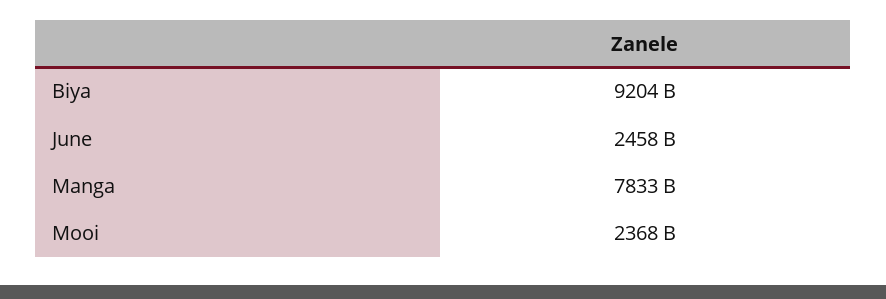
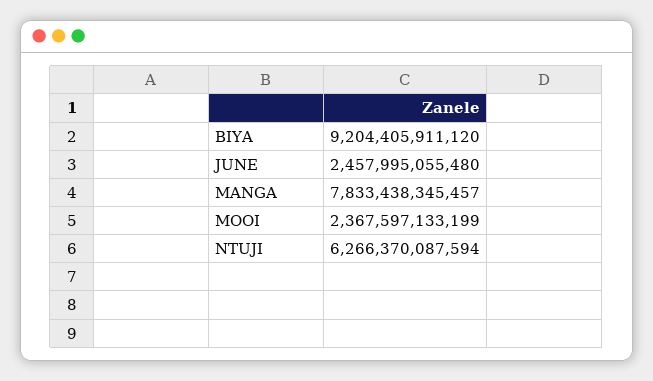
  {
    "Biya": 9204405911120,
    "June": 2457995055480,
    "Manga": 7833438345457,
-   "Mooi": 2367597133199
+   "Mooi": 2367597133199,
+   "NTUJI": 6266370087594
  }

